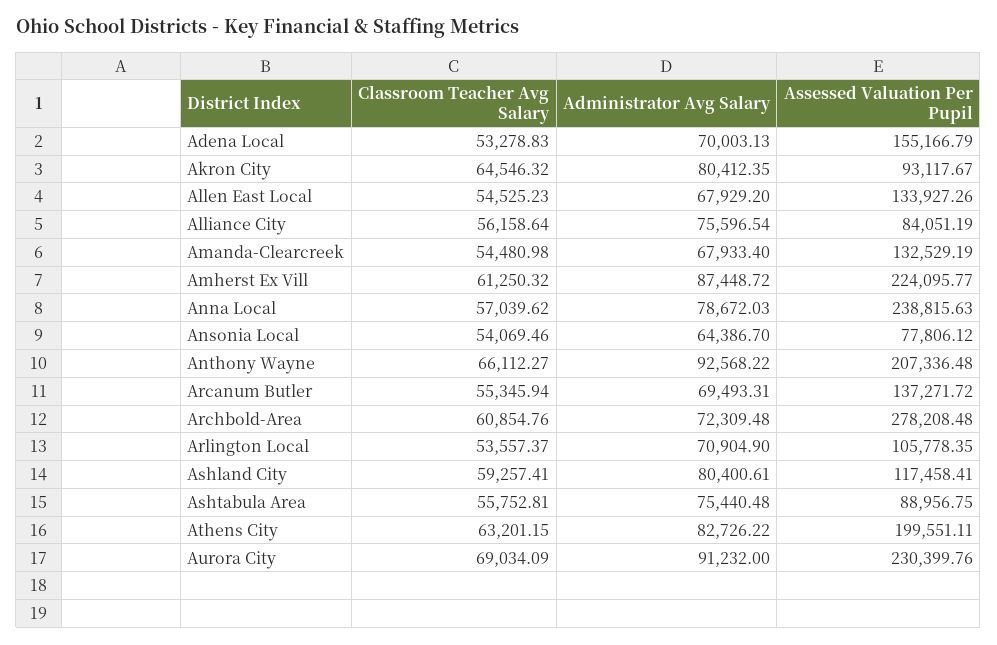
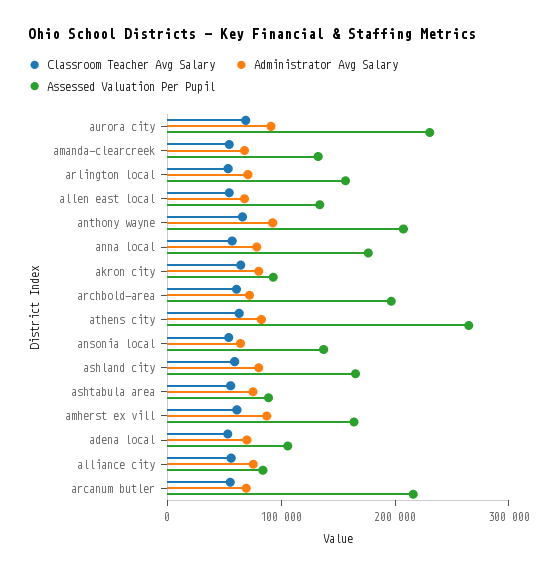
  {
    "Classroom Teacher Avg Salary": {
      "Adena Local": 53278.83,
      "Akron City": 64546.32,
      "Allen East Local": 54525.23,
      "Alliance City": 56158.64,
      "Amanda-Clearcreek": 54480.98,
      "Amherst Ex Vill": 61250.32,
      "Anna Local": 57039.62,
      "Ansonia Local": 54069.46,
      "Anthony Wayne": 66112.27,
      "Arcanum Butler": 55345.94,
      "Archbold-Area": 60854.76,
      "Arlington Local": 53557.37,
      "Ashland City": 59257.41,
      "Ashtabula Area": 55752.81,
      "Athens City": 63201.15,
      "Aurora City": 69034.09
    },
    "Administrator Avg Salary": {
      "Adena Local": 70003.13,
      "Akron City": 80412.35,
      "Allen East Local": 67929.2,
      "Alliance City": 75596.54,
      "Amanda-Clearcreek": 67933.4,
      "Amherst Ex Vill": 87448.72,
      "Anna Local": 78672.03,
      "Ansonia Local": 64386.7,
      "Anthony Wayne": 92568.22,
      "Arcanum Butler": 69493.31,
      "Archbold-Area": 72309.48,
      "Arlington Local": 70904.9,
      "Ashland City": 80400.61,
      "Ashtabula Area": 75440.48,
      "Athens City": 82726.22,
      "Aurora City": 91232
    },
    "Assessed Valuation Per Pupil": {
-     "Adena Local": 155166.79,
+     "Adena Local": 100000,
      "Akron City": 93117.67,
      "Allen East Local": 133927.26,
      "Alliance City": 84051.19,
      "Amanda-Clearcreek": 132529.19,
-     "Amherst Ex Vill": 224095.77,
+     "Amherst Ex Vill": 160000,
-     "Anna Local": 238815.63,
+     "Anna Local": 180000,
-     "Ansonia Local": 77806.12,
+     "Ansonia Local": 140000,
      "Anthony Wayne": 207336.48,
-     "Arcanum Butler": 137271.72,
+     "Arcanum Butler": 220000,
-     "Archbold-Area": 278208.48,
+     "Archbold-Area": 200000,
-     "Arlington Local": 105778.35,
+     "Arlington Local": 160000,
-     "Ashland City": 117458.41,
+     "Ashland City": 160000,
      "Ashtabula Area": 88956.75,
-     "Athens City": 199551.11,
+     "Athens City": 260000,
      "Aurora City": 230399.76
    }
  }

